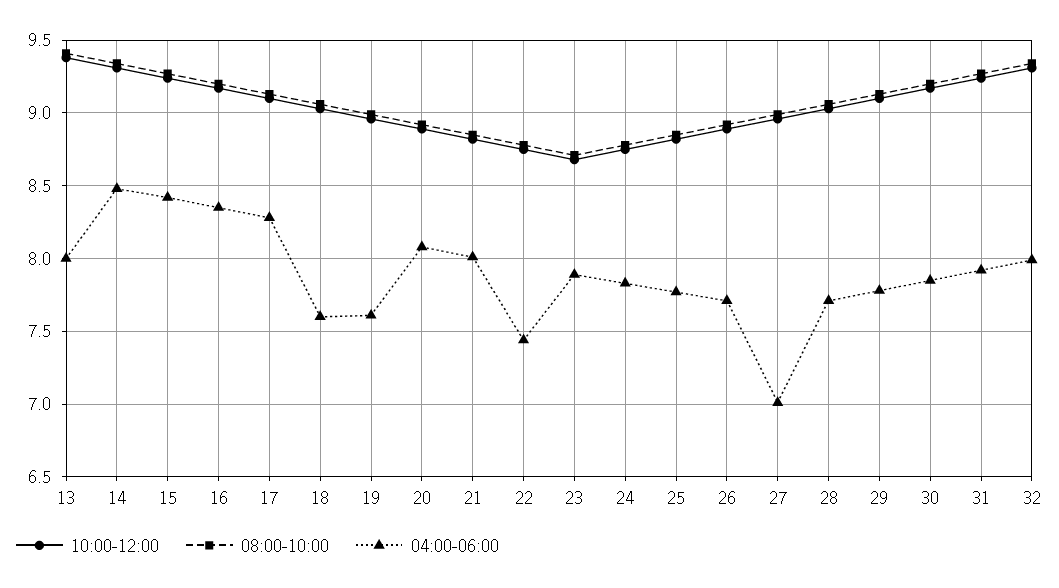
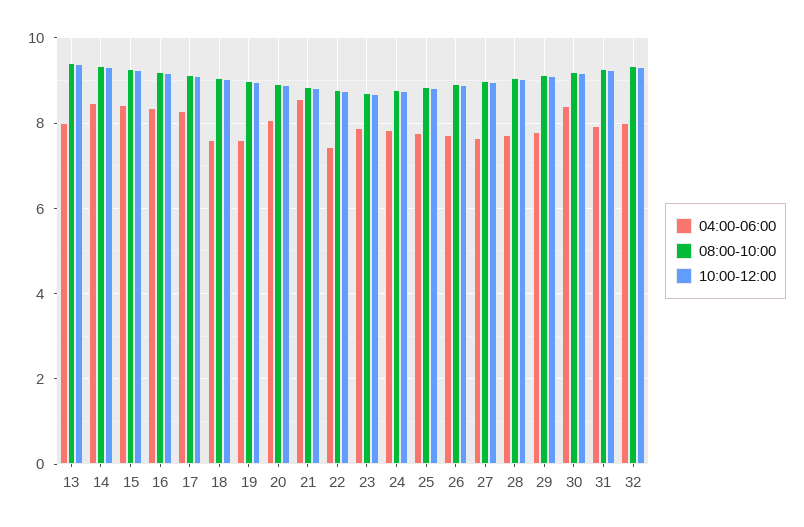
  {
    "10:00-12:00": {
      "13": 9.4,
      "14": 9.3,
      "15": 9.25,
      "16": 9.15,
      "17": 9.1,
      "18": 9.05,
      "19": 8.95,
      "20": 8.9,
      "21": 8.8,
      "22": 8.75,
      "23": 8.7,
      "24": 8.75,
      "25": 8.8,
      "26": 8.9,
      "27": 8.95,
      "28": 9.05,
      "29": 9.1,
      "30": 9.15,
      "31": 9.25,
      "32": 9.3
    },
    "08:00-10:00": {
      "13": 9.4,
      "14": 9.35,
      "15": 9.25,
      "16": 9.2,
      "17": 9.15,
      "18": 9.05,
      "19": 9,
      "20": 8.9,
      "21": 8.85,
      "22": 8.8,
      "23": 8.7,
      "24": 8.8,
      "25": 8.85,
      "26": 8.9,
      "27": 9,
      "28": 9.05,
      "29": 9.15,
      "30": 9.2,
      "31": 9.25,
      "32": 9.35
    },
    "04:00-06:00": {
      "13": 8,
      "14": 8.5,
      "15": 8.4,
      "16": 8.35,
      "17": 8.3,
      "18": 7.6,
      "19": 7.6,
      "20": 8.1,
-     "21": 8,
+     "21": 8.6,
      "22": 7.45,
      "23": 7.9,
      "24": 7.85,
      "25": 7.75,
      "26": 7.7,
-     "27": 7,
+     "27": 7.6,
      "28": 7.7,
      "29": 7.8,
-     "30": 7.85,
+     "30": 8.4,
      "31": 7.9,
      "32": 8
    }
  }

